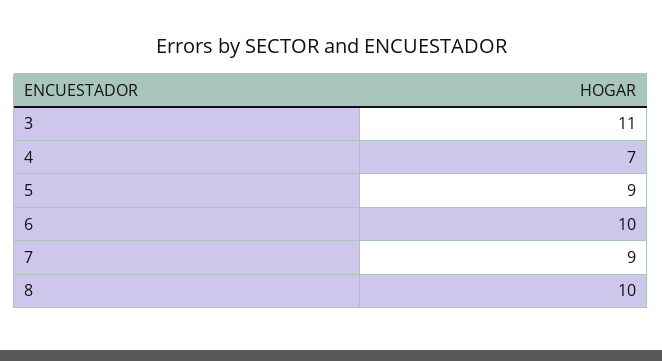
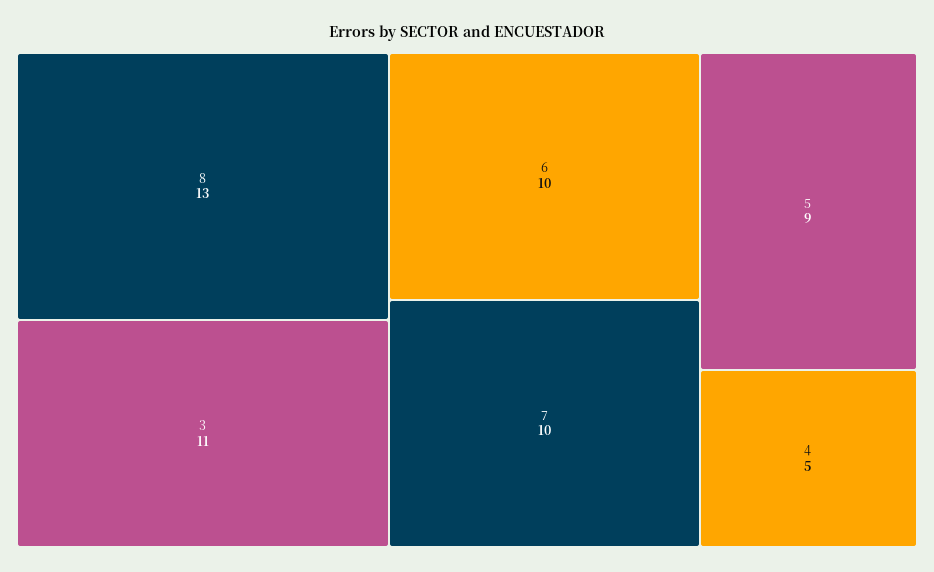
  {
    "3": 11,
-   "4": 7,
+   "4": 5,
    "5": 9,
    "6": 10,
-   "7": 9,
+   "7": 10,
-   "8": 10
+   "8": 13
  }

